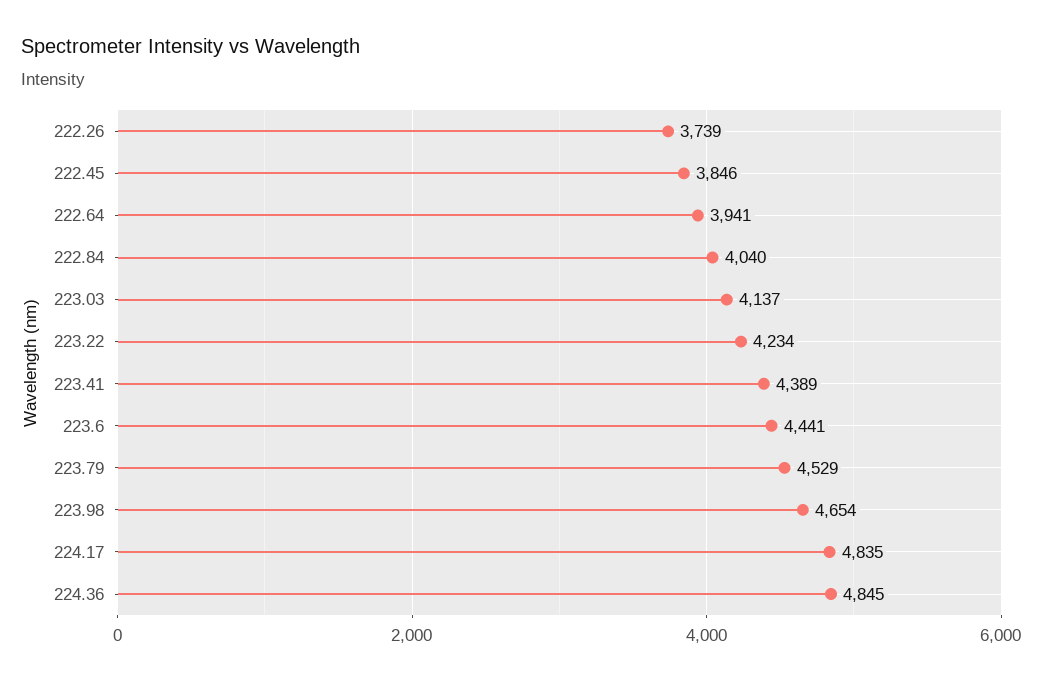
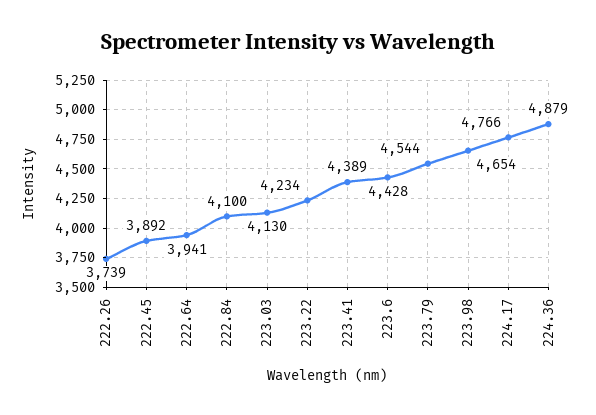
  {
    "222.26": 3739,
-   "222.45": 3846,
+   "222.45": 3892,
    "222.64": 3941,
-   "222.84": 4040,
+   "222.84": 4100,
-   "223.03": 4137,
+   "223.03": 4130,
    "223.22": 4234,
    "223.41": 4389,
-   "223.6": 4441,
+   "223.6": 4428,
-   "223.79": 4529,
+   "223.79": 4544,
    "223.98": 4654,
-   "224.17": 4835,
+   "224.17": 4766,
-   "224.36": 4845
+   "224.36": 4879
  }

